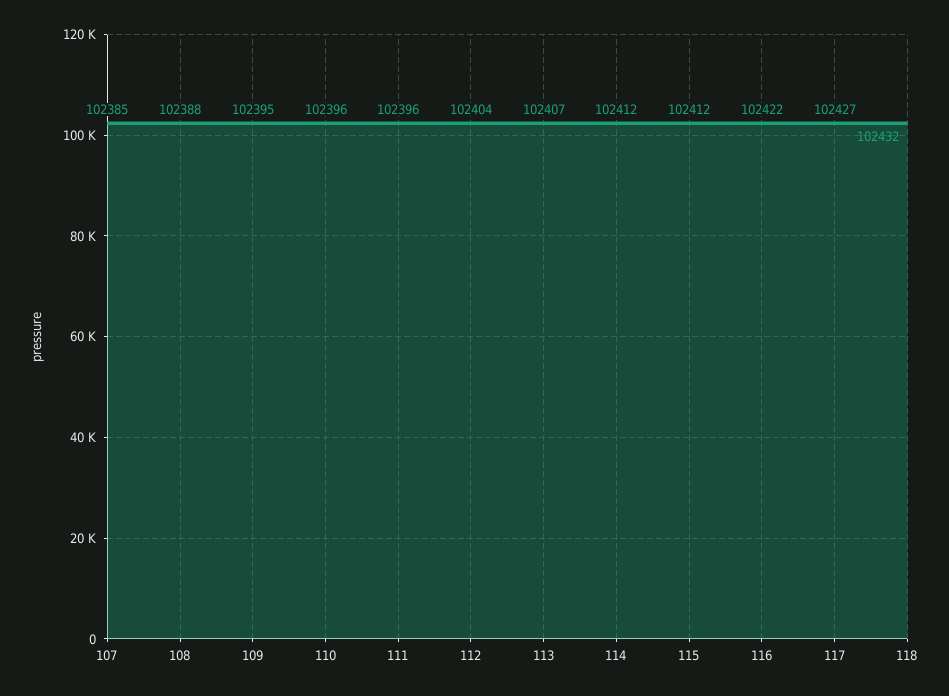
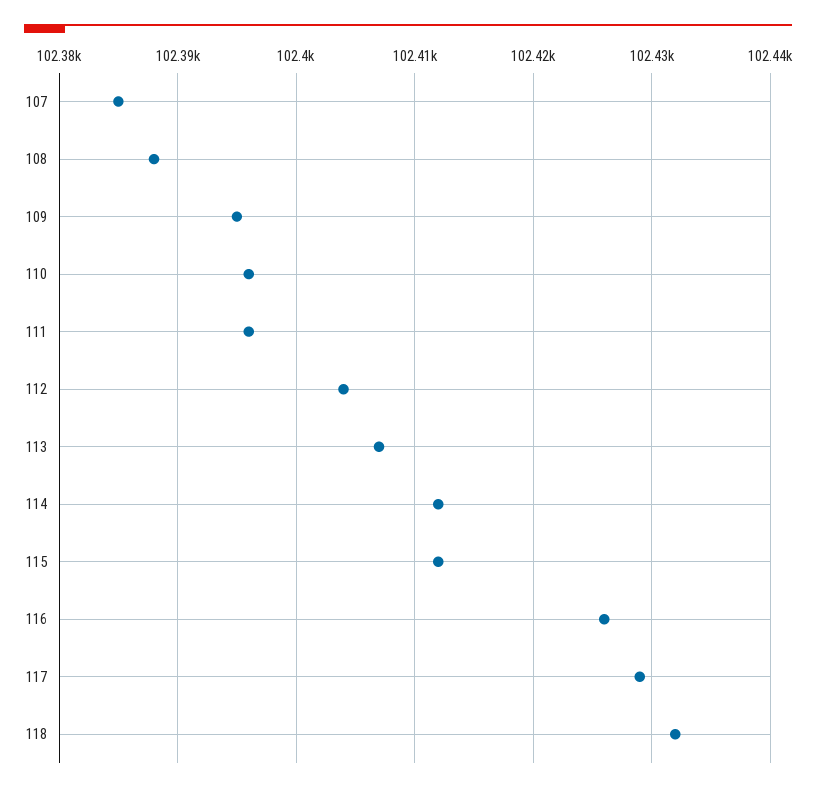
  {
    "107": 102385,
    "108": 102388,
    "109": 102395,
    "110": 102396,
    "111": 102396,
    "112": 102404,
    "113": 102407,
    "114": 102412,
    "115": 102412,
-   "116": 102422,
+   "116": 102426,
-   "117": 102427,
+   "117": 102429,
    "118": 102432
  }

